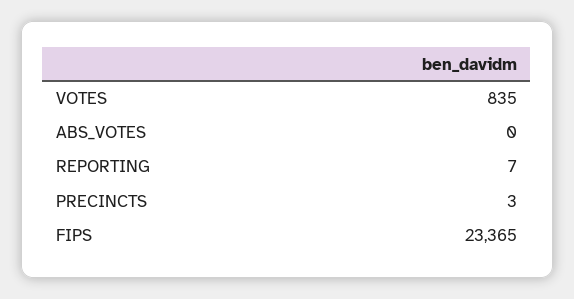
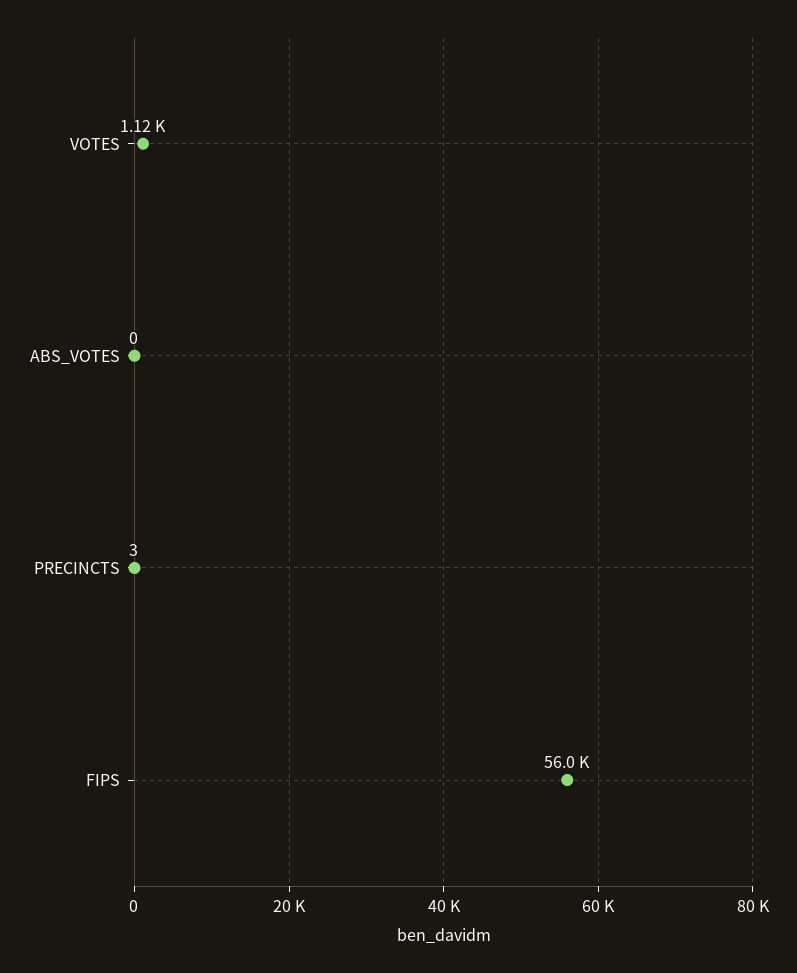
  {
-   "VOTES": 835,
+   "VOTES": 1120,
    "ABS_VOTES": 0,
-   "REPORTING": 7,
    "PRECINCTS": 3,
-   "FIPS": 23365
+   "FIPS": 56000
  }

